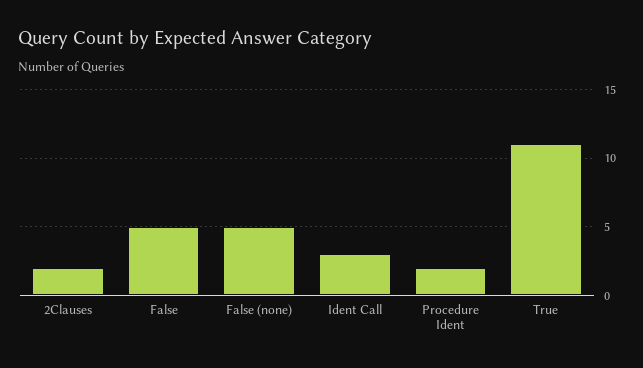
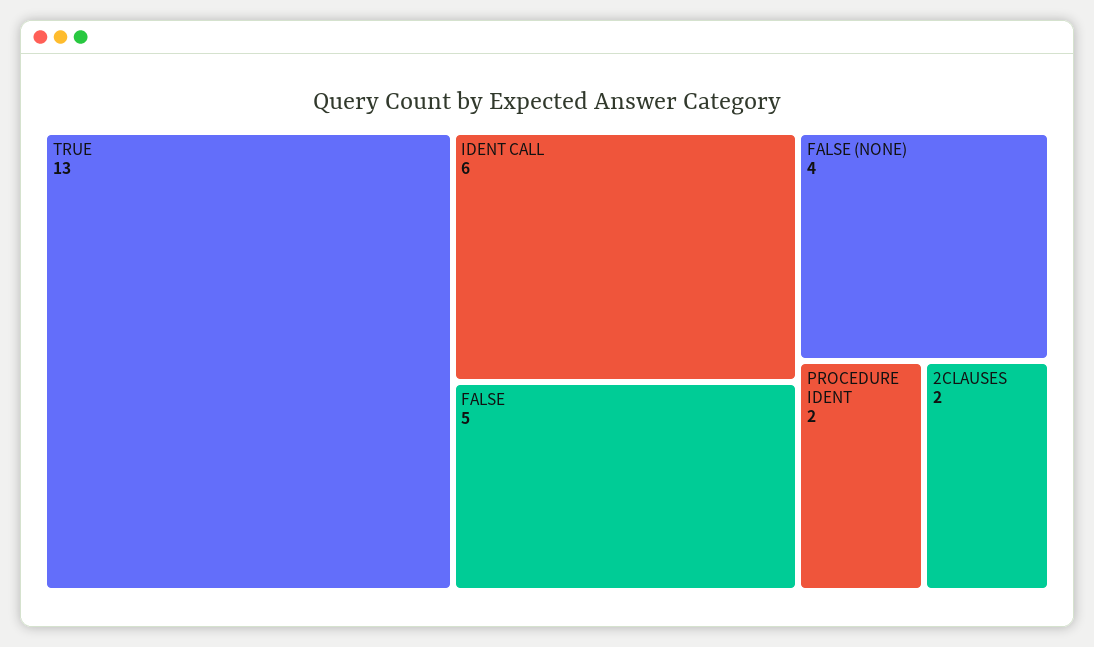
  {
    "2Clauses": 2,
    "False": 5,
-   "False (none)": 5,
+   "False (none)": 4,
-   "Ident Call": 3,
+   "Ident Call": 6,
    "Procedure Ident": 2,
-   "True": 11
+   "True": 13
  }

